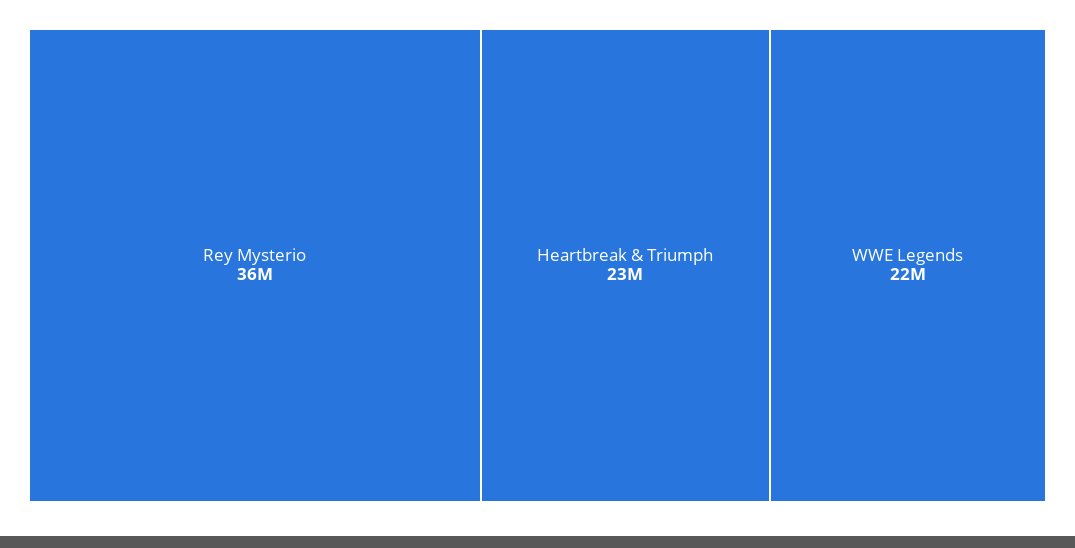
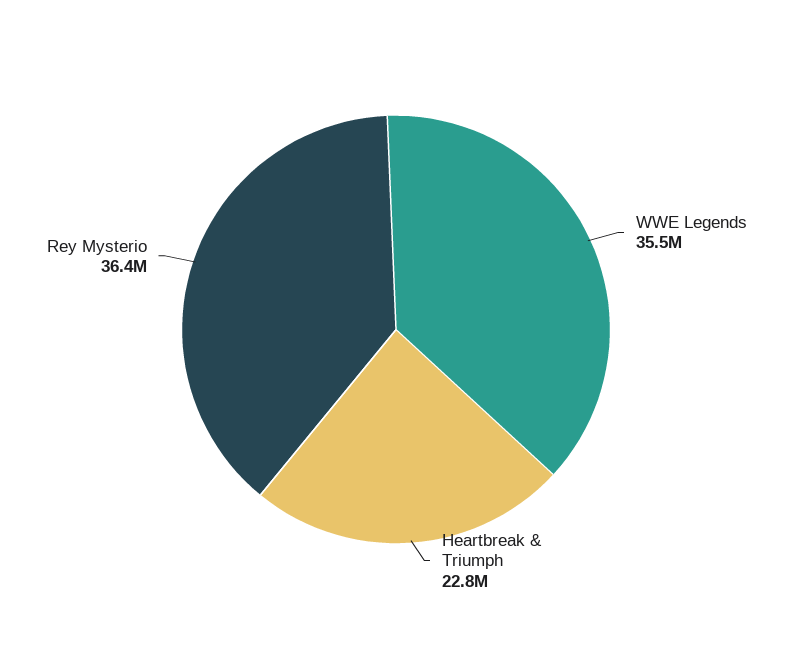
  {
    "Rey Mysterio": 36400000,
    "Heartbreak & Triumph": 22800000,
-   "WWE Legends": 22000000
+   "WWE Legends": 35500000
  }

